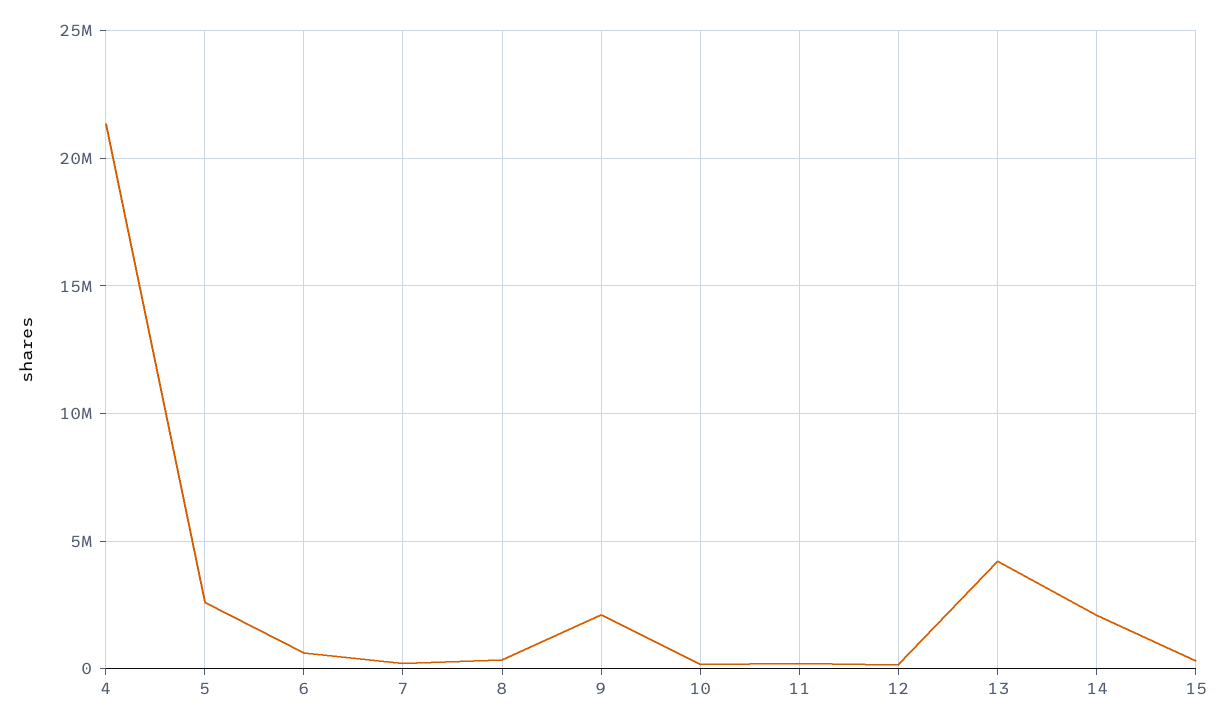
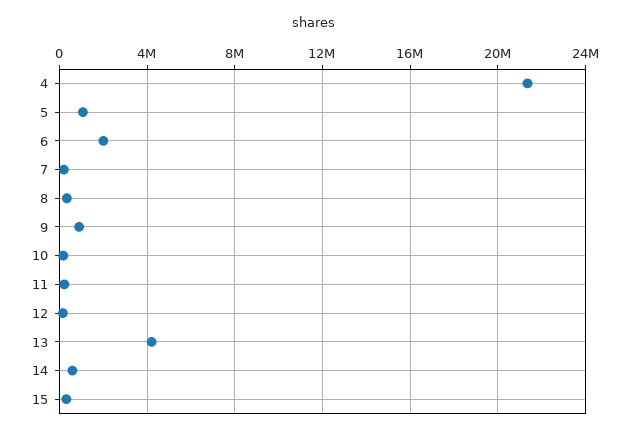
  {
    "4": 21500000,
-   "5": 2500000,
+   "5": 1000000,
-   "6": 500000,
+   "6": 2000000,
    "7": 0,
    "8": 500000,
-   "9": 2000000,
+   "9": 1000000,
    "10": 0,
    "11": 0,
    "12": 0,
    "13": 4000000,
-   "14": 2000000,
+   "14": 500000,
    "15": 500000
  }

